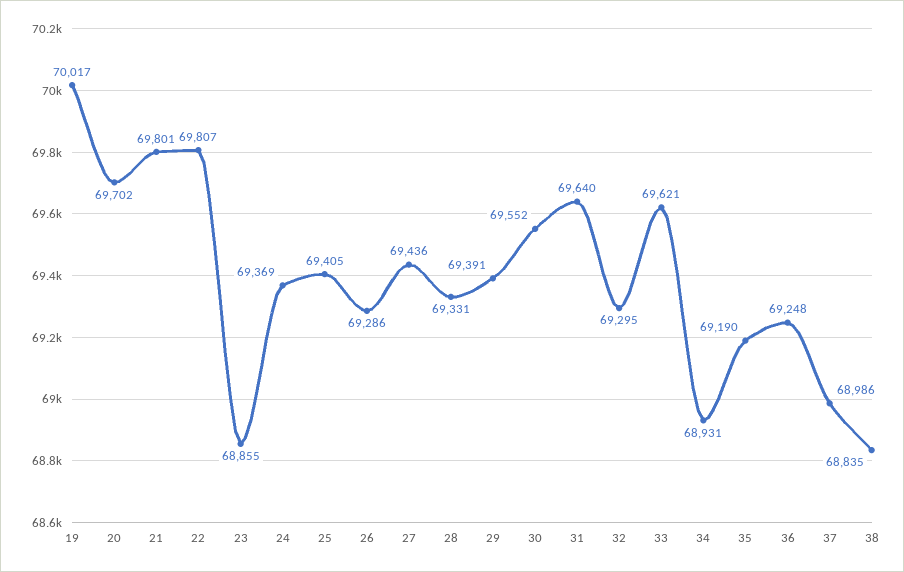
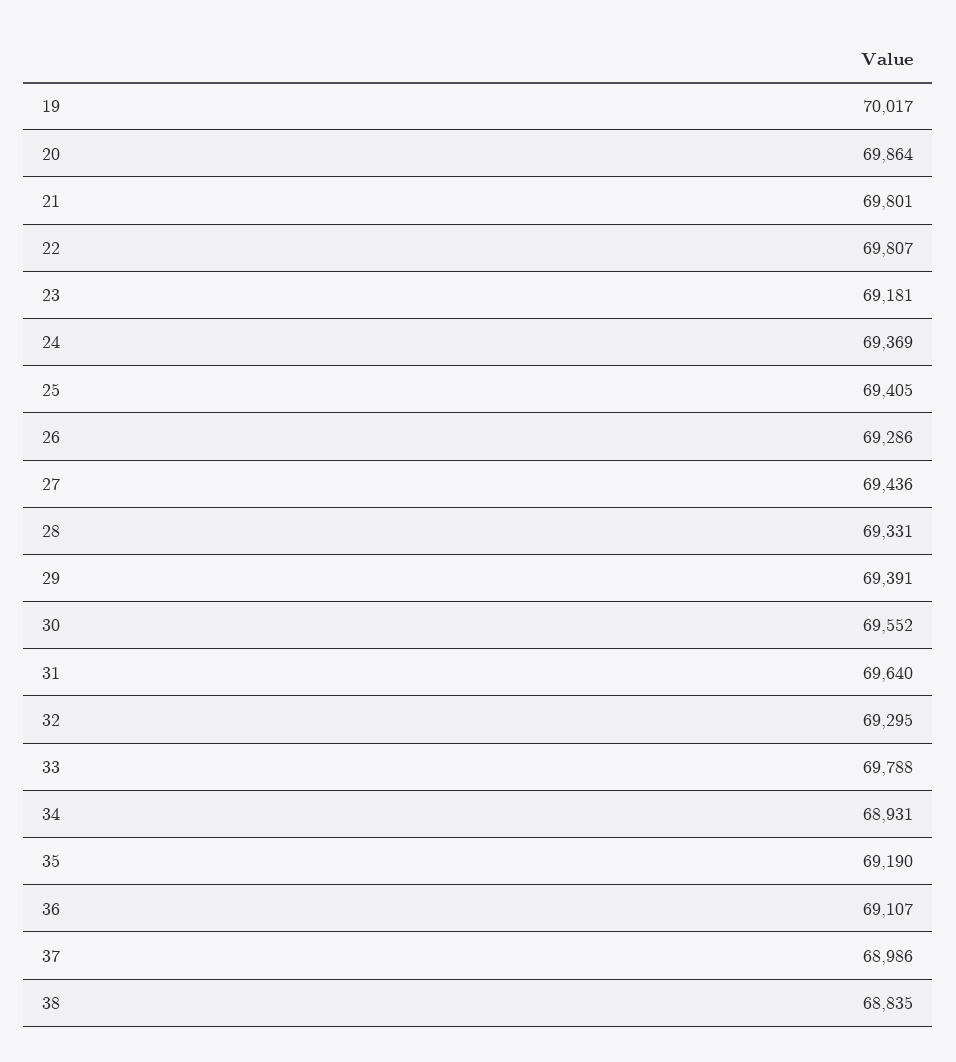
  {
    "19": 70017,
-   "20": 69702,
+   "20": 69864,
    "21": 69801,
    "22": 69807,
-   "23": 68855,
+   "23": 69181,
    "24": 69369,
    "25": 69405,
    "26": 69286,
    "27": 69436,
    "28": 69331,
    "29": 69391,
    "30": 69552,
    "31": 69640,
    "32": 69295,
-   "33": 69621,
+   "33": 69788,
    "34": 68931,
    "35": 69190,
-   "36": 69248,
+   "36": 69107,
    "37": 68986,
    "38": 68835
  }

